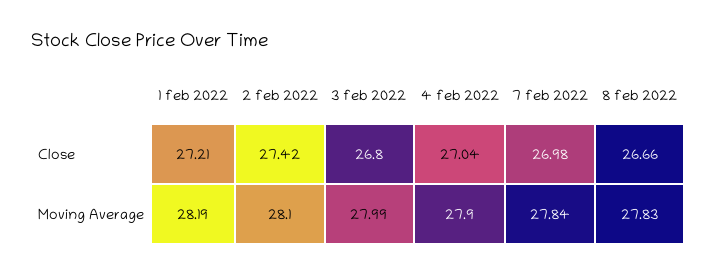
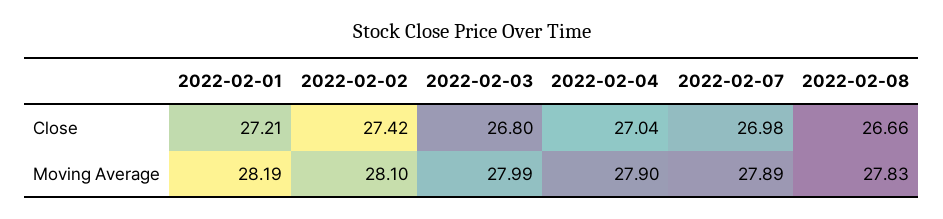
  {
    "1 feb 2022": {
      "Close": 27.21,
      "Moving Average": 28.19
    },
    "2 feb 2022": {
      "Close": 27.42,
      "Moving Average": 28.1
    },
    "3 feb 2022": {
      "Close": 26.8,
      "Moving Average": 27.99
    },
    "4 feb 2022": {
      "Close": 27.04,
      "Moving Average": 27.9
    },
    "7 feb 2022": {
      "Close": 26.98,
-     "Moving Average": 27.84
+     "Moving Average": 27.89
    },
    "8 feb 2022": {
      "Close": 26.66,
      "Moving Average": 27.83
    }
  }

